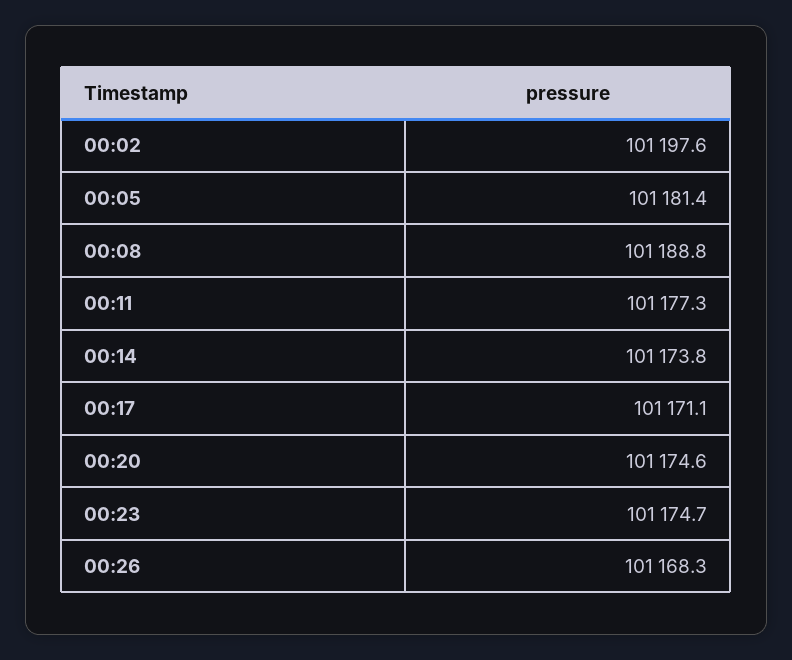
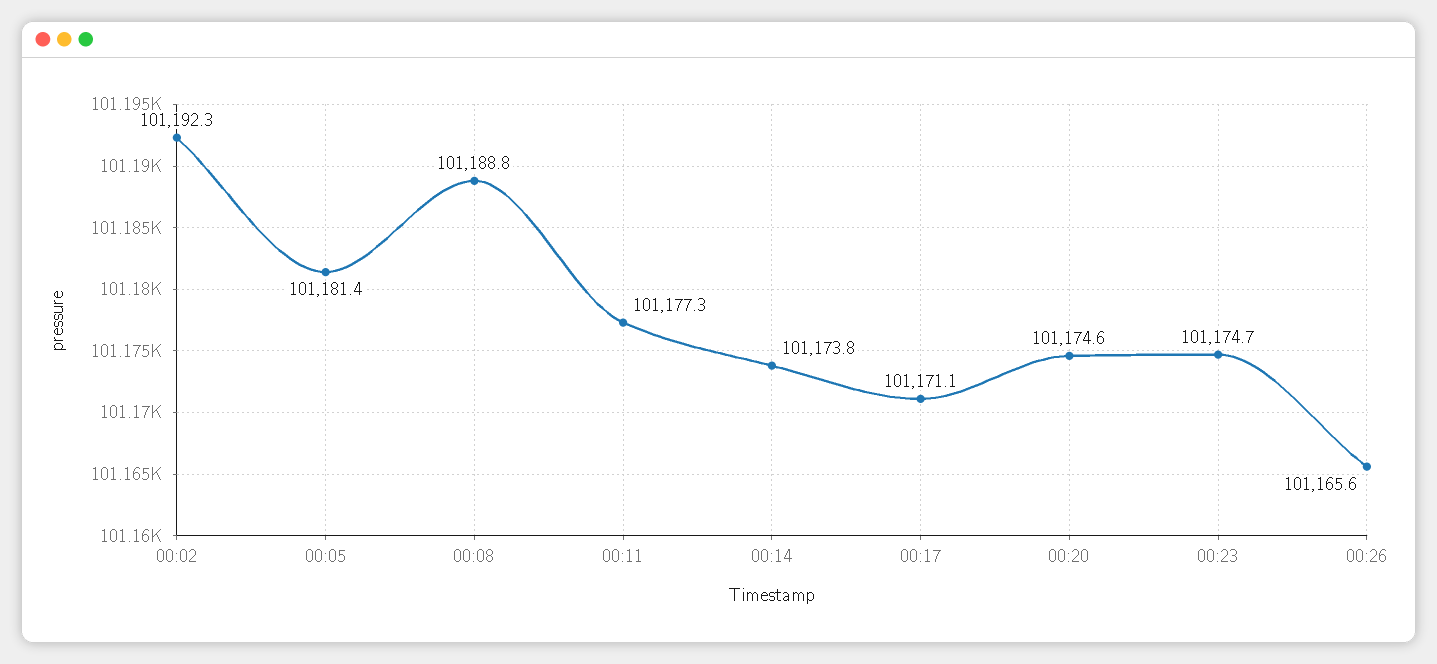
  {
-   "00:02": 101197.6,
+   "00:02": 101192.3,
    "00:05": 101181.4,
    "00:08": 101188.8,
    "00:11": 101177.3,
    "00:14": 101173.8,
    "00:17": 101171.1,
    "00:20": 101174.6,
    "00:23": 101174.7,
-   "00:26": 101168.3
+   "00:26": 101165.6
  }

